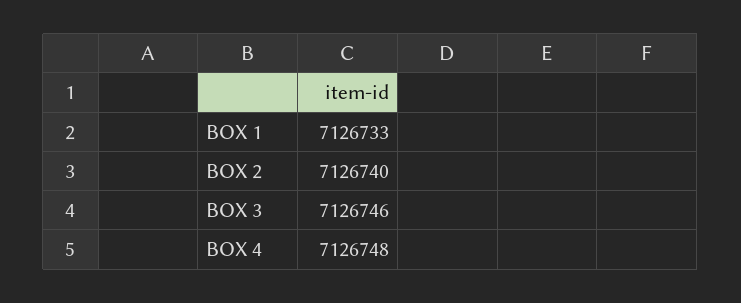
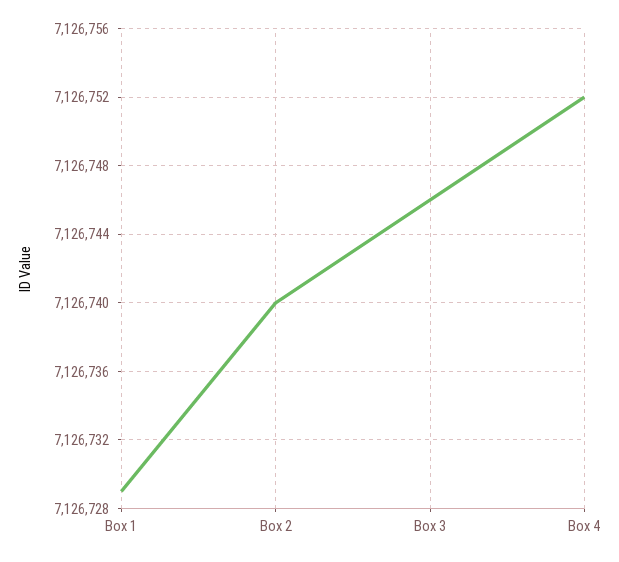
  {
-   "BOX 1": 7126733,
+   "BOX 1": 7126729,
    "BOX 2": 7126740,
    "BOX 3": 7126746,
-   "BOX 4": 7126748
+   "BOX 4": 7126752
  }

